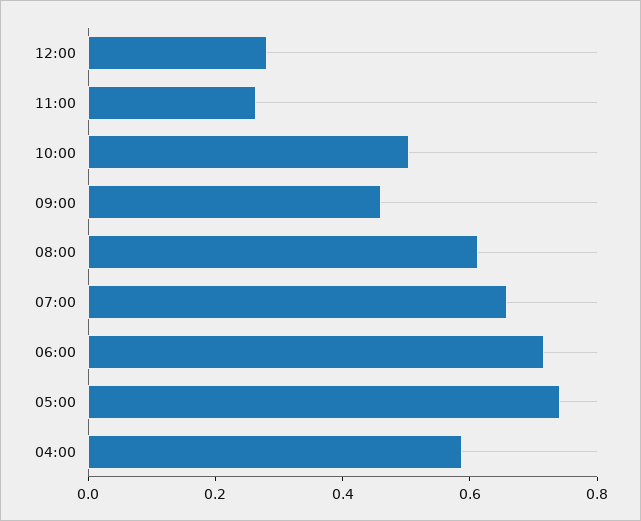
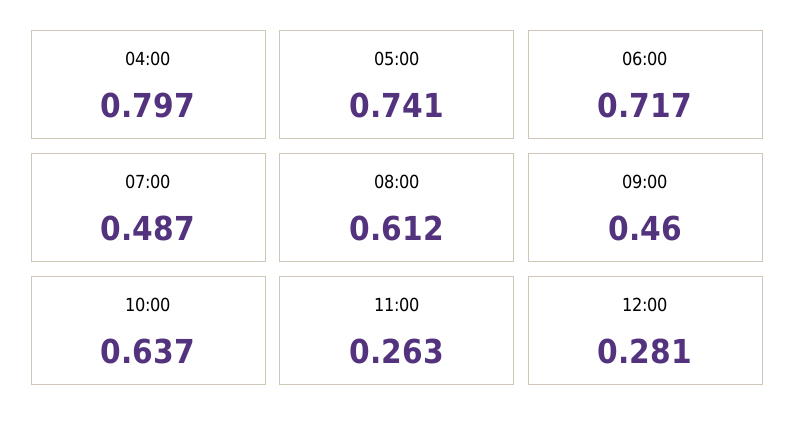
  {
    "12:00": 0.281,
    "11:00": 0.263,
-   "10:00": 0.5,
+   "10:00": 0.637,
    "09:00": 0.46,
    "08:00": 0.612,
-   "07:00": 0.65,
+   "07:00": 0.487,
    "06:00": 0.717,
    "05:00": 0.741,
-   "04:00": 0.6
+   "04:00": 0.797
  }

